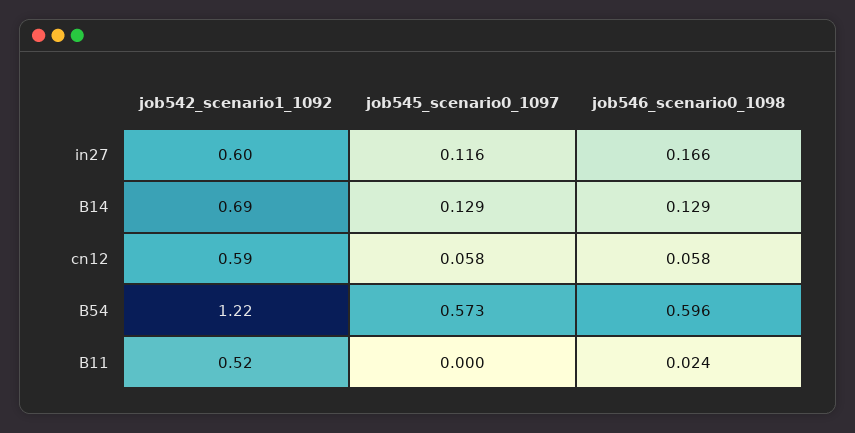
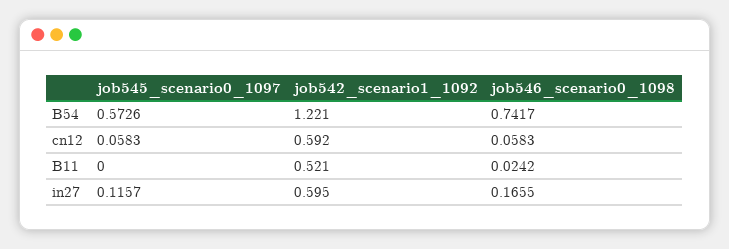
  {
    "job542_scenario1_1092": {
      "in27": 0.595,
-     "B14": 0.69,
      "cn12": 0.592,
      "B54": 1.221,
      "B11": 0.521
    },
    "job545_scenario0_1097": {
      "in27": 0.1157,
-     "B14": 0.129,
      "cn12": 0.0583,
      "B54": 0.5726,
      "B11": 0
    },
    "job546_scenario0_1098": {
      "in27": 0.1655,
-     "B14": 0.129,
      "cn12": 0.0583,
-     "B54": 0.596,
+     "B54": 0.7417,
      "B11": 0.0242
    }
  }

